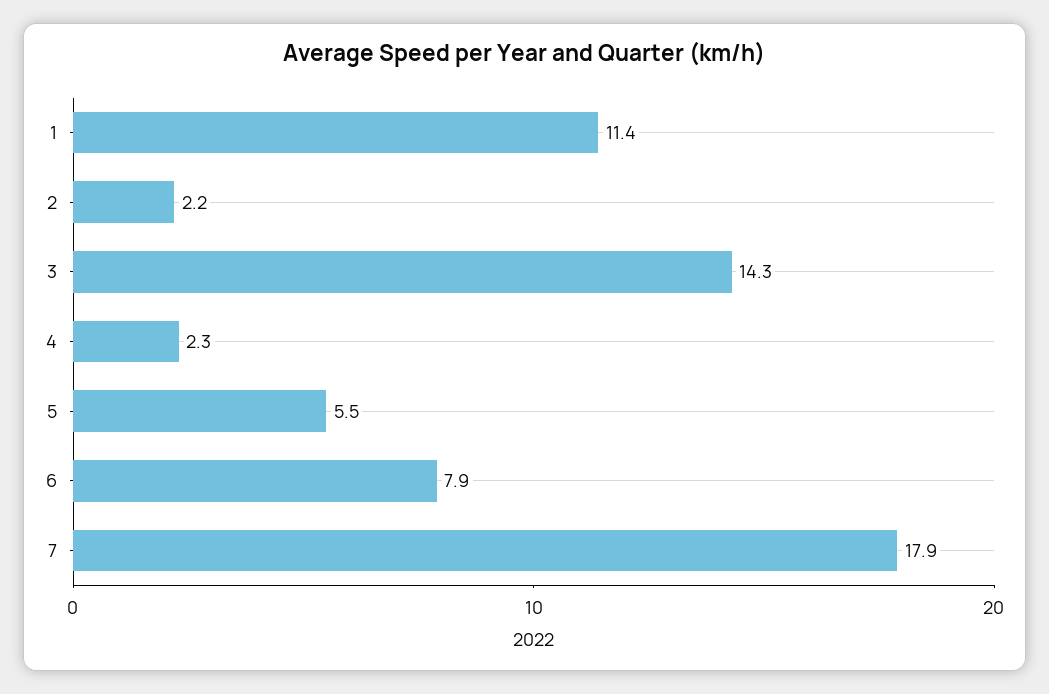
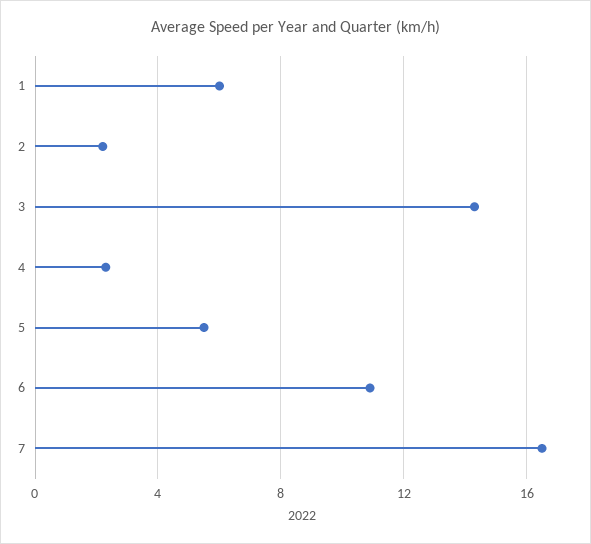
  {
-   "1": 11.4,
+   "1": 6,
    "2": 2.2,
    "3": 14.3,
    "4": 2.3,
    "5": 5.5,
-   "6": 7.9,
+   "6": 11,
-   "7": 17.9
+   "7": 16.5
  }

